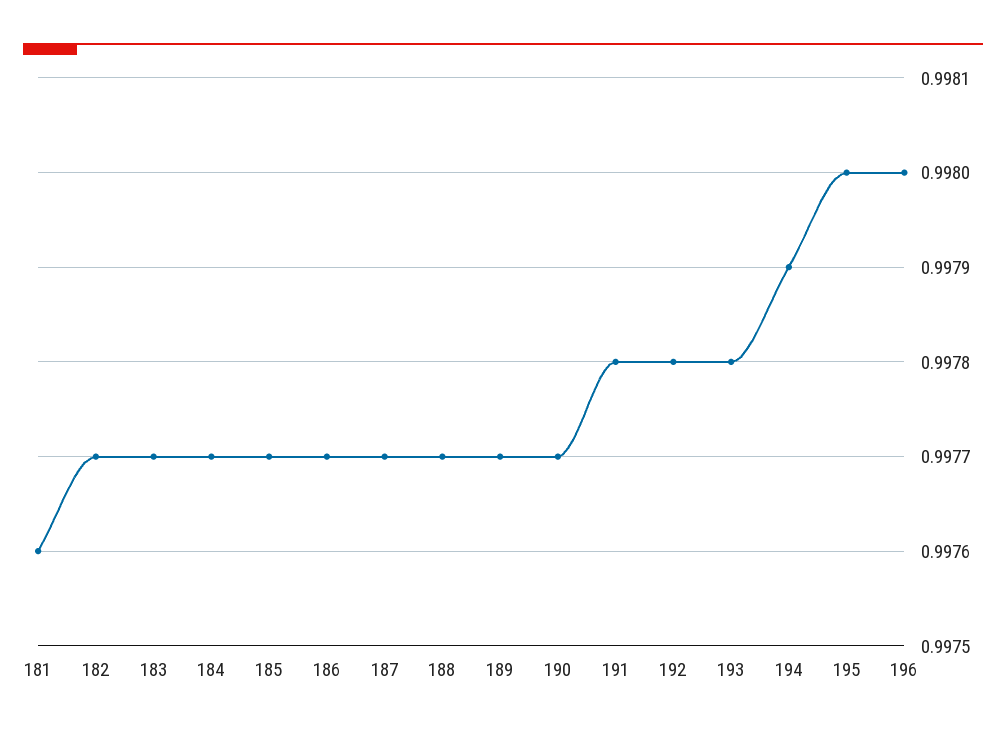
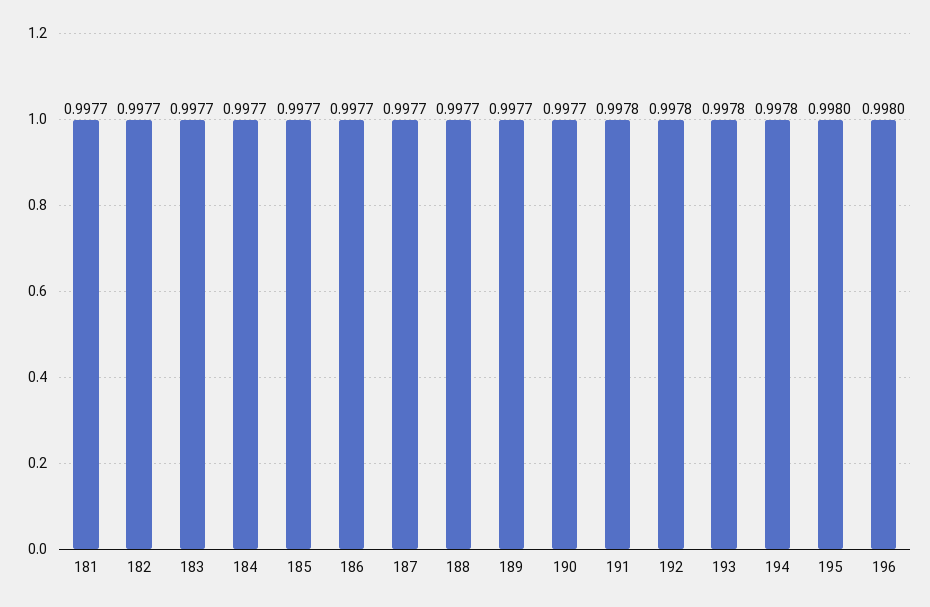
  {
-   "181": 0.9976,
+   "181": 0.9977,
    "182": 0.9977,
    "183": 0.9977,
    "184": 0.9977,
    "185": 0.9977,
    "186": 0.9977,
    "187": 0.9977,
    "188": 0.9977,
    "189": 0.9977,
    "190": 0.9977,
    "191": 0.9978,
    "192": 0.9978,
    "193": 0.9978,
-   "194": 0.9979,
+   "194": 0.9978,
    "195": 0.998,
    "196": 0.998
  }

